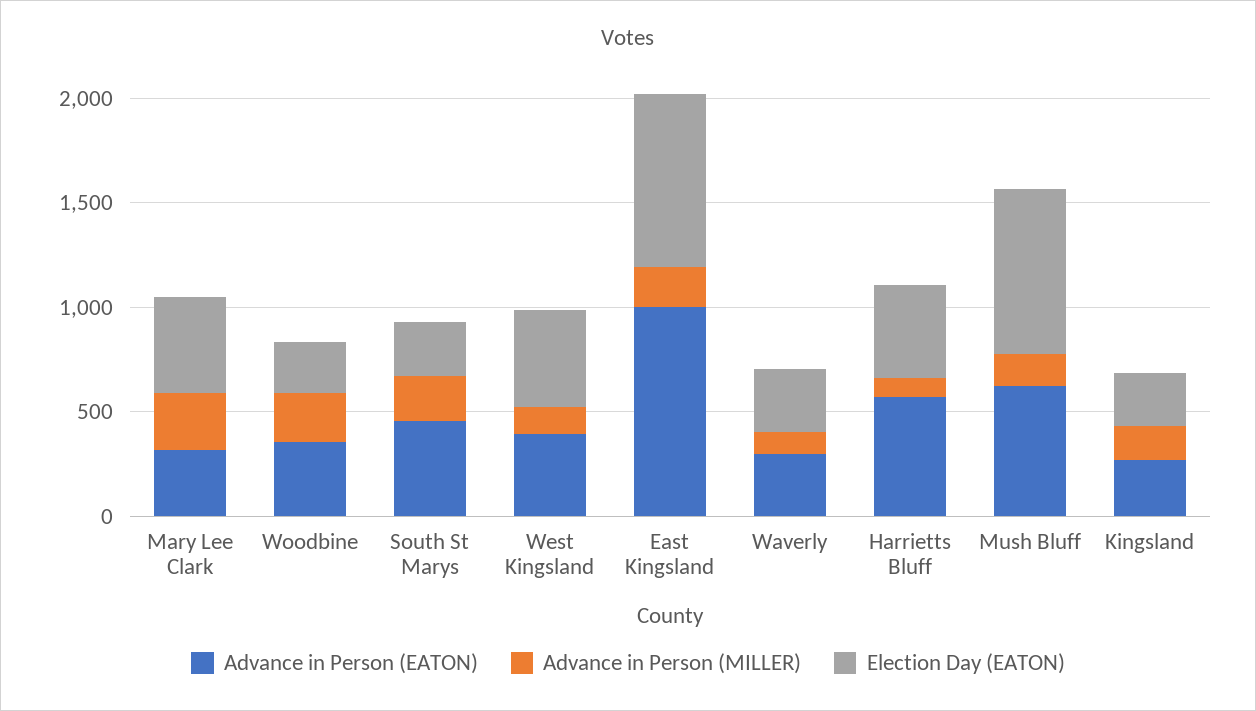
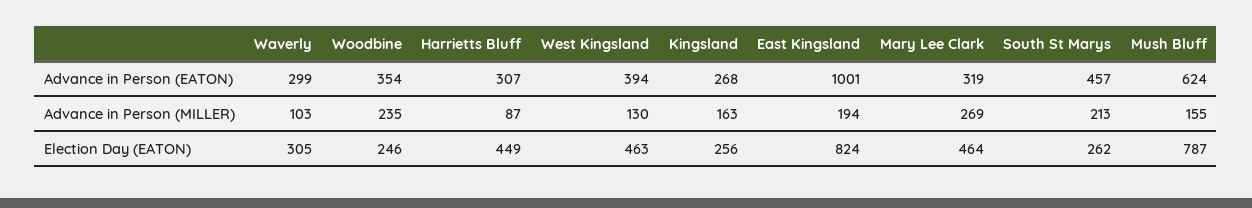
  {
    "Advance in Person (EATON)": {
      "Mary Lee Clark": 319,
      "Woodbine": 354,
      "South St Marys": 457,
      "West Kingsland": 394,
      "East Kingsland": 1001,
      "Waverly": 299,
-     "Harrietts Bluff": 600,
+     "Harrietts Bluff": 307,
      "Mush Bluff": 624,
      "Kingsland": 268
    },
    "Advance in Person (MILLER)": {
      "Mary Lee Clark": 269,
      "Woodbine": 235,
      "South St Marys": 213,
      "West Kingsland": 130,
      "East Kingsland": 194,
      "Waverly": 103,
      "Harrietts Bluff": 87,
      "Mush Bluff": 155,
      "Kingsland": 163
    },
    "Election Day (EATON)": {
      "Mary Lee Clark": 464,
      "Woodbine": 246,
      "South St Marys": 262,
      "West Kingsland": 463,
      "East Kingsland": 824,
      "Waverly": 305,
      "Harrietts Bluff": 449,
      "Mush Bluff": 787,
      "Kingsland": 256
    }
  }

